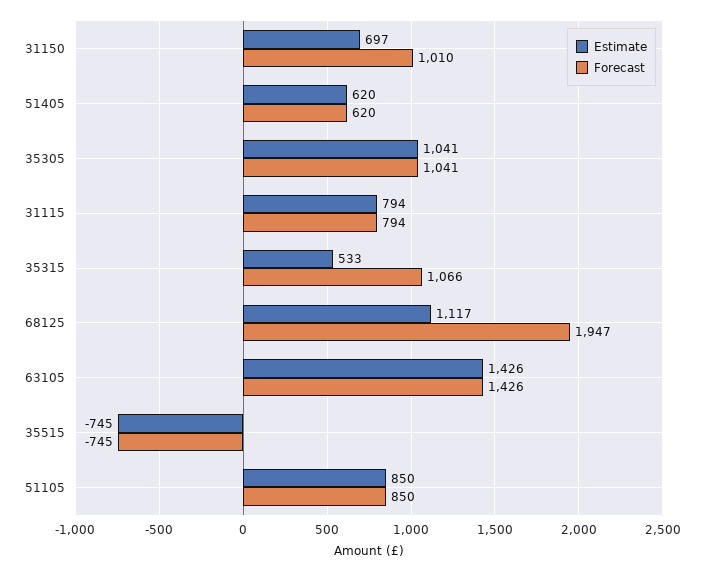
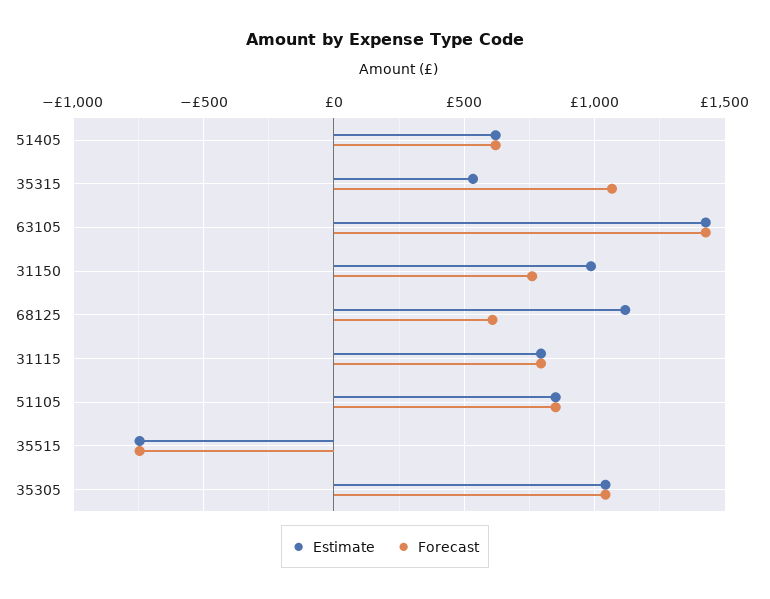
  {
    "Estimate": {
-     "31150": 697,
+     "31150": 1000,
      "51405": 620,
      "35305": 1041,
      "31115": 794,
      "35315": 533,
      "68125": 1117,
      "63105": 1426,
      "35515": -745,
      "51105": 850
    },
    "Forecast": {
-     "31150": 1010,
+     "31150": 750,
      "51405": 620,
      "35305": 1041,
      "31115": 794,
      "35315": 1066,
-     "68125": 1947,
+     "68125": 600,
      "63105": 1426,
      "35515": -745,
      "51105": 850
    }
  }

